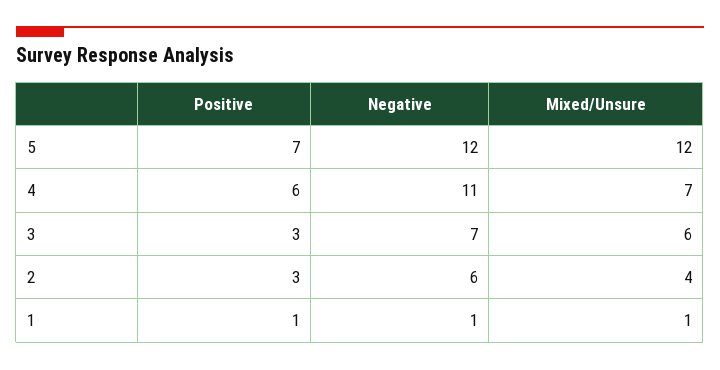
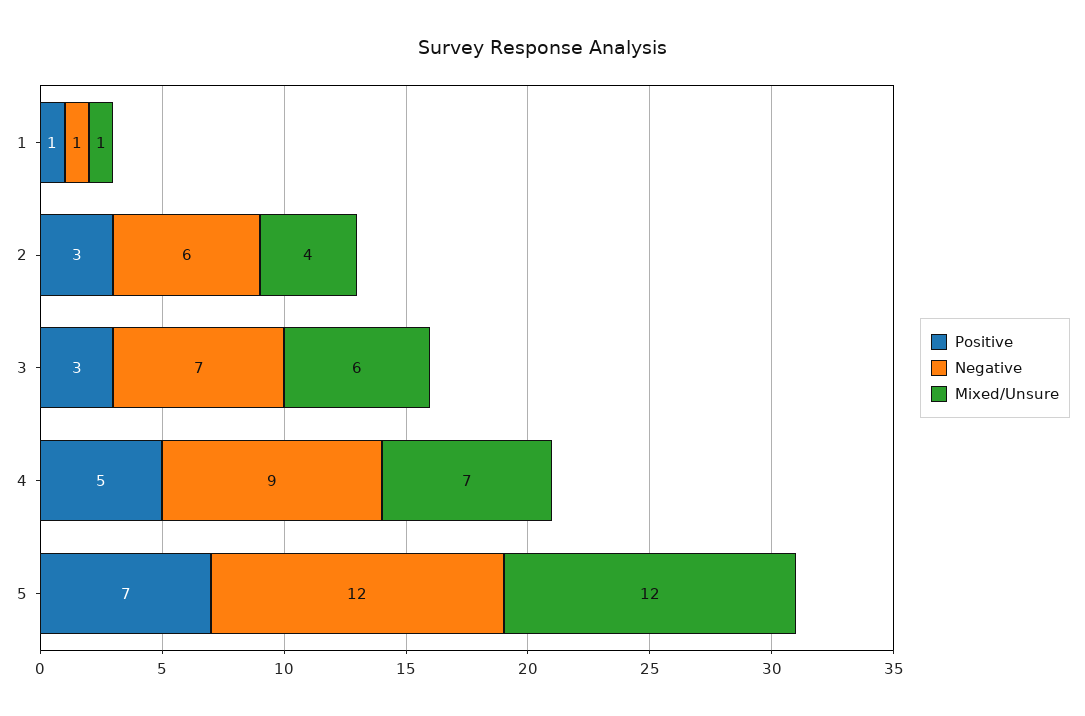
  {
    "Positive": {
      "5": 7,
-     "4": 6,
+     "4": 5,
      "3": 3,
      "2": 3,
      "1": 1
    },
    "Negative": {
      "5": 12,
-     "4": 11,
+     "4": 9,
      "3": 7,
      "2": 6,
      "1": 1
    },
    "Mixed/Unsure": {
      "5": 12,
      "4": 7,
      "3": 6,
      "2": 4,
      "1": 1
    }
  }

